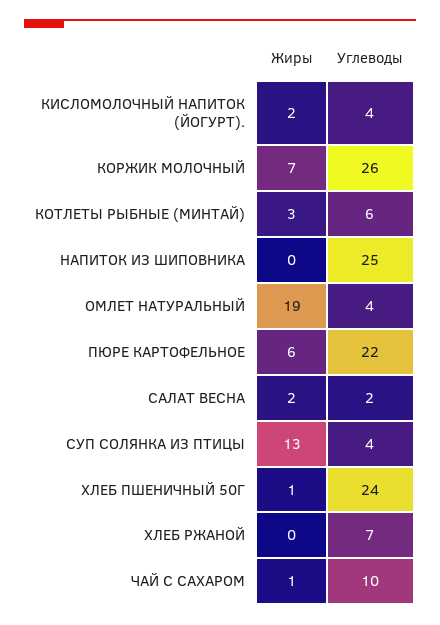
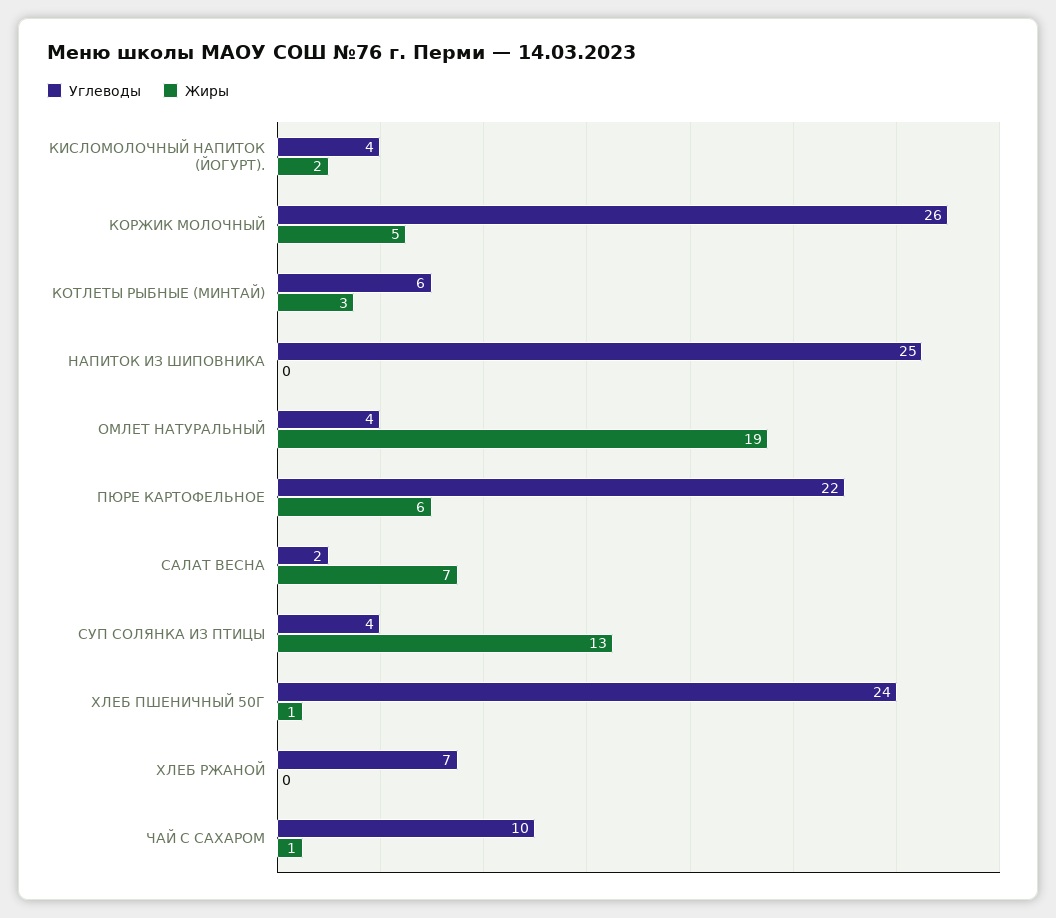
  {
    "Жиры": {
      "КИСЛОМОЛОЧНЫЙ НАПИТОК (ЙОГУРТ).": 2,
-     "КОРЖИК МОЛОЧНЫЙ": 7,
+     "КОРЖИК МОЛОЧНЫЙ": 5,
      "КОТЛЕТЫ РЫБНЫЕ (МИНТАЙ)": 3,
      "НАПИТОК ИЗ ШИПОВНИКА": 0,
      "ОМЛЕТ НАТУРАЛЬНЫЙ": 19,
      "ПЮРЕ КАРТОФЕЛЬНОЕ": 6,
-     "САЛАТ ВЕСНА": 2,
+     "САЛАТ ВЕСНА": 7,
      "СУП СОЛЯНКА ИЗ ПТИЦЫ": 13,
      "ХЛЕБ ПШЕНИЧНЫЙ 50Г": 1,
      "ХЛЕБ РЖАНОЙ": 0,
      "ЧАЙ С САХАРОМ": 1
    },
    "Углеводы": {
      "КИСЛОМОЛОЧНЫЙ НАПИТОК (ЙОГУРТ).": 4,
      "КОРЖИК МОЛОЧНЫЙ": 26,
      "КОТЛЕТЫ РЫБНЫЕ (МИНТАЙ)": 6,
      "НАПИТОК ИЗ ШИПОВНИКА": 25,
      "ОМЛЕТ НАТУРАЛЬНЫЙ": 4,
      "ПЮРЕ КАРТОФЕЛЬНОЕ": 22,
      "САЛАТ ВЕСНА": 2,
      "СУП СОЛЯНКА ИЗ ПТИЦЫ": 4,
      "ХЛЕБ ПШЕНИЧНЫЙ 50Г": 24,
      "ХЛЕБ РЖАНОЙ": 7,
      "ЧАЙ С САХАРОМ": 10
    }
  }

